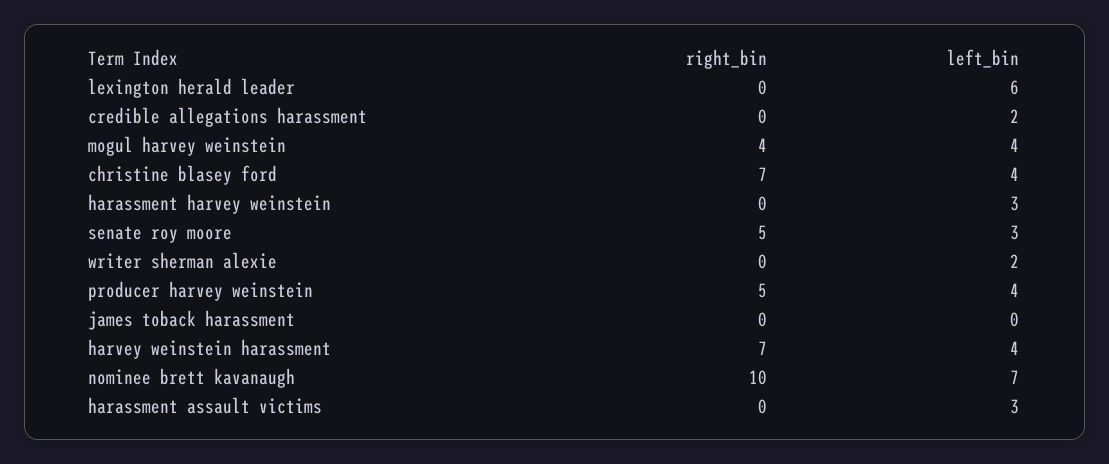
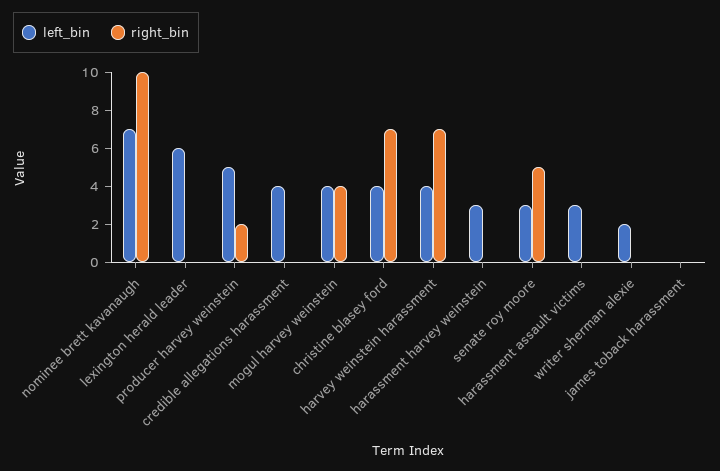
  {
    "right_bin": {
      "lexington herald leader": 0,
      "credible allegations harassment": 0,
      "mogul harvey weinstein": 4,
      "christine blasey ford": 7,
      "harassment harvey weinstein": 0,
      "senate roy moore": 5,
      "writer sherman alexie": 0,
-     "producer harvey weinstein": 5,
+     "producer harvey weinstein": 2,
      "james toback harassment": 0,
      "harvey weinstein harassment": 7,
      "nominee brett kavanaugh": 10,
      "harassment assault victims": 0
    },
    "left_bin": {
      "lexington herald leader": 6,
-     "credible allegations harassment": 2,
+     "credible allegations harassment": 4,
      "mogul harvey weinstein": 4,
      "christine blasey ford": 4,
      "harassment harvey weinstein": 3,
      "senate roy moore": 3,
      "writer sherman alexie": 2,
-     "producer harvey weinstein": 4,
+     "producer harvey weinstein": 5,
      "james toback harassment": 0,
      "harvey weinstein harassment": 4,
      "nominee brett kavanaugh": 7,
      "harassment assault victims": 3
    }
  }

